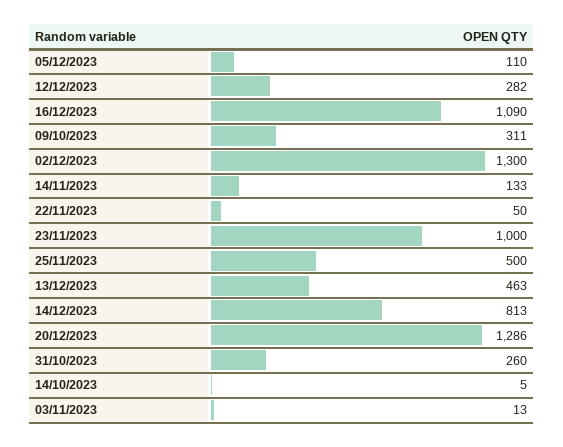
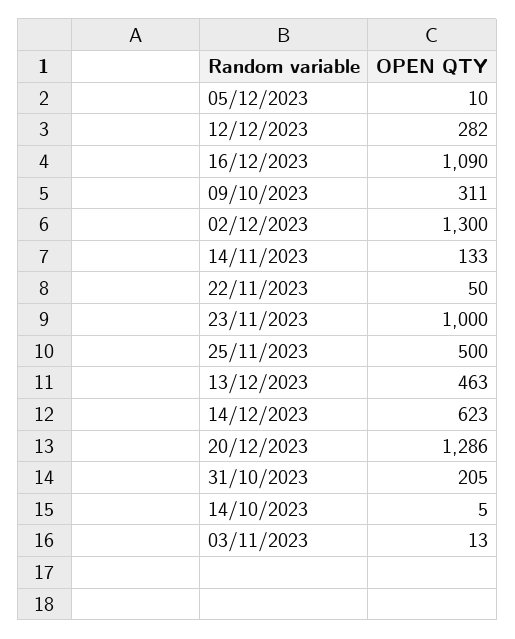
  {
-   "05/12/2023": 110,
+   "05/12/2023": 10,
    "12/12/2023": 282,
    "16/12/2023": 1090,
    "09/10/2023": 311,
    "02/12/2023": 1300,
    "14/11/2023": 133,
    "22/11/2023": 50,
    "23/11/2023": 1000,
    "25/11/2023": 500,
    "13/12/2023": 463,
-   "14/12/2023": 813,
+   "14/12/2023": 623,
    "20/12/2023": 1286,
-   "31/10/2023": 260,
+   "31/10/2023": 205,
    "14/10/2023": 5,
    "03/11/2023": 13
  }

